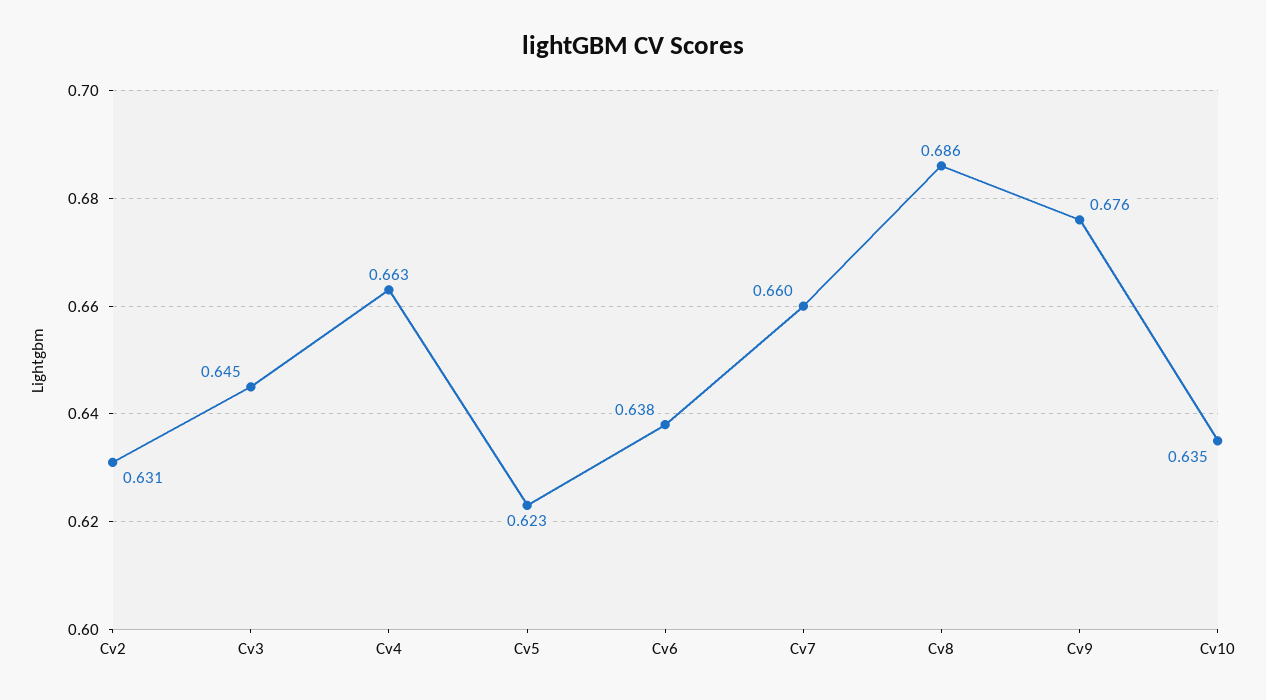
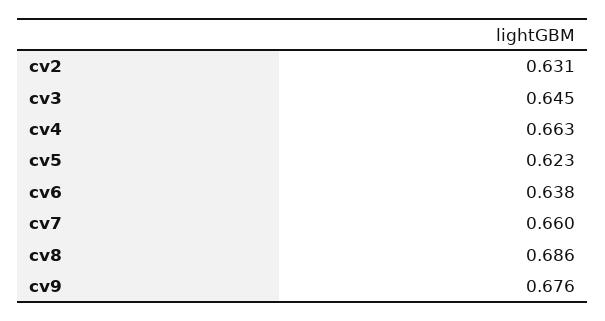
  {
    "Cv2": 0.631,
    "Cv3": 0.645,
    "Cv4": 0.663,
    "Cv5": 0.623,
    "Cv6": 0.638,
    "Cv7": 0.66,
    "Cv8": 0.686,
-   "Cv9": 0.676,
+   "Cv9": 0.676
-   "Cv10": 0.635
  }

